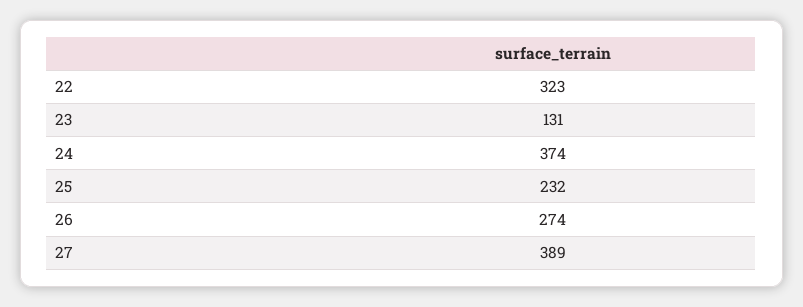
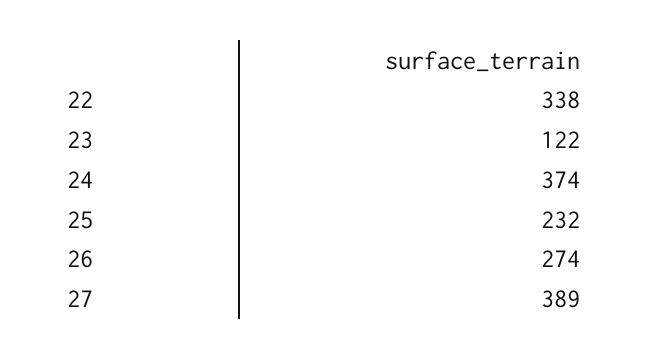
  {
-   "22": 323,
+   "22": 338,
-   "23": 131,
+   "23": 122,
    "24": 374,
    "25": 232,
    "26": 274,
    "27": 389
  }

